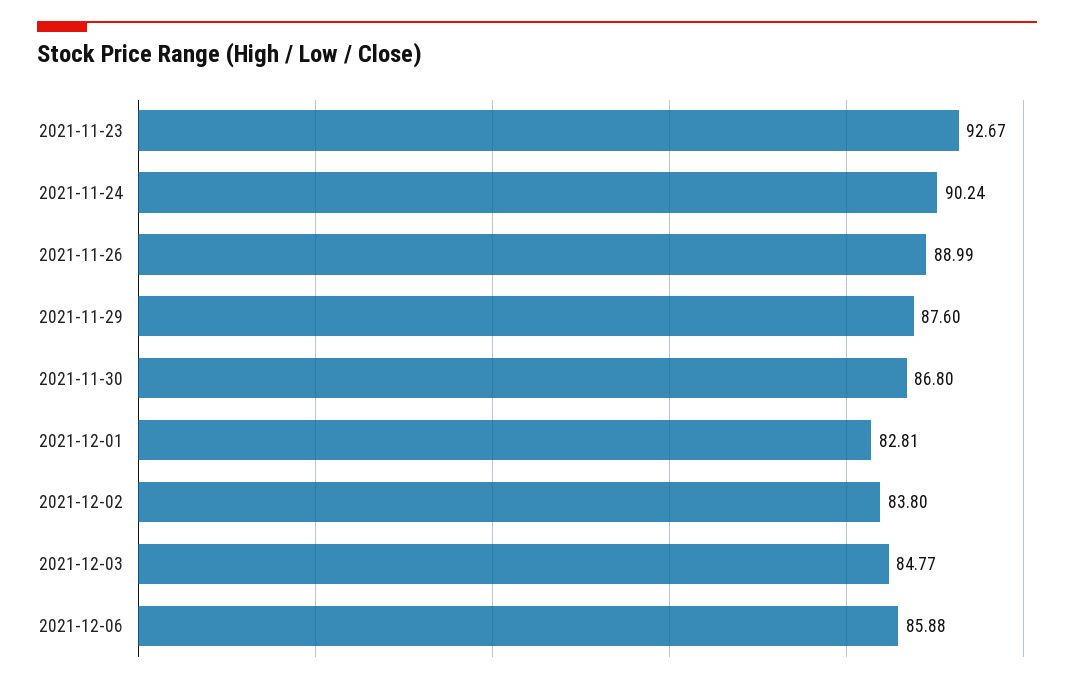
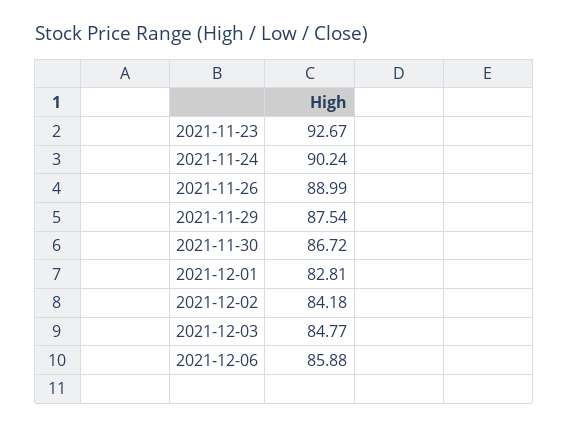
  {
    "2021-11-23": 92.67,
    "2021-11-24": 90.24,
    "2021-11-26": 88.99,
-   "2021-11-29": 87.6,
+   "2021-11-29": 87.54,
-   "2021-11-30": 86.8,
+   "2021-11-30": 86.72,
    "2021-12-01": 82.81,
-   "2021-12-02": 83.8,
+   "2021-12-02": 84.18,
    "2021-12-03": 84.77,
    "2021-12-06": 85.88
  }

